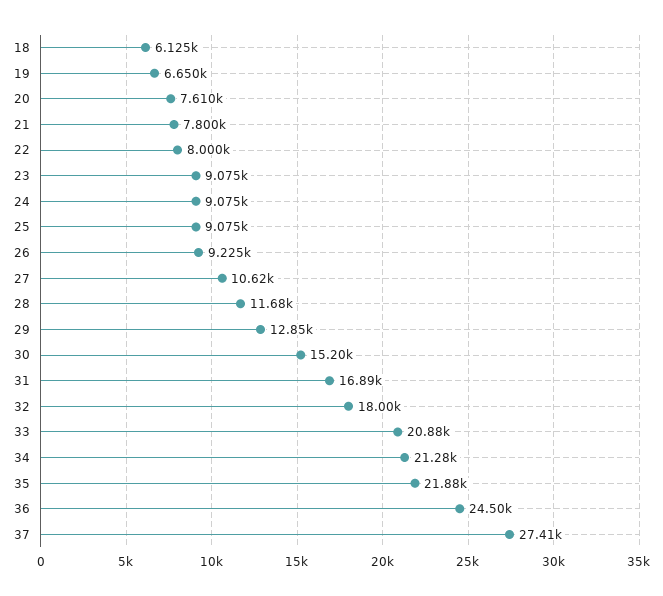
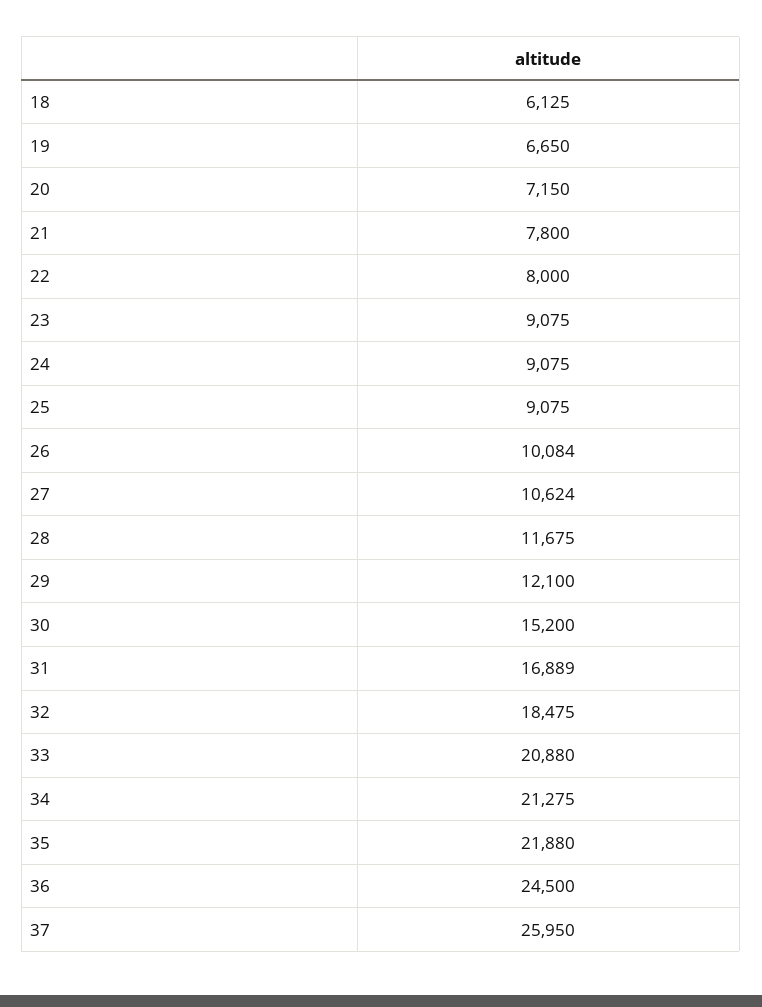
  {
    "18": 6125,
    "19": 6650,
-   "20": 7610,
+   "20": 7150,
    "21": 7800,
    "22": 8000,
    "23": 9075,
    "24": 9075,
    "25": 9075,
-   "26": 9225,
+   "26": 10084,
    "27": 10624,
    "28": 11675,
-   "29": 12850,
+   "29": 12100,
    "30": 15200,
    "31": 16889,
-   "32": 18000,
+   "32": 18475,
    "33": 20880,
    "34": 21275,
    "35": 21880,
    "36": 24500,
-   "37": 27410
+   "37": 25950
  }

